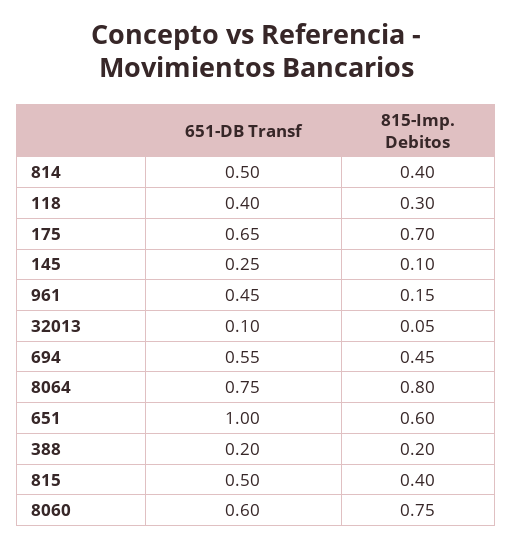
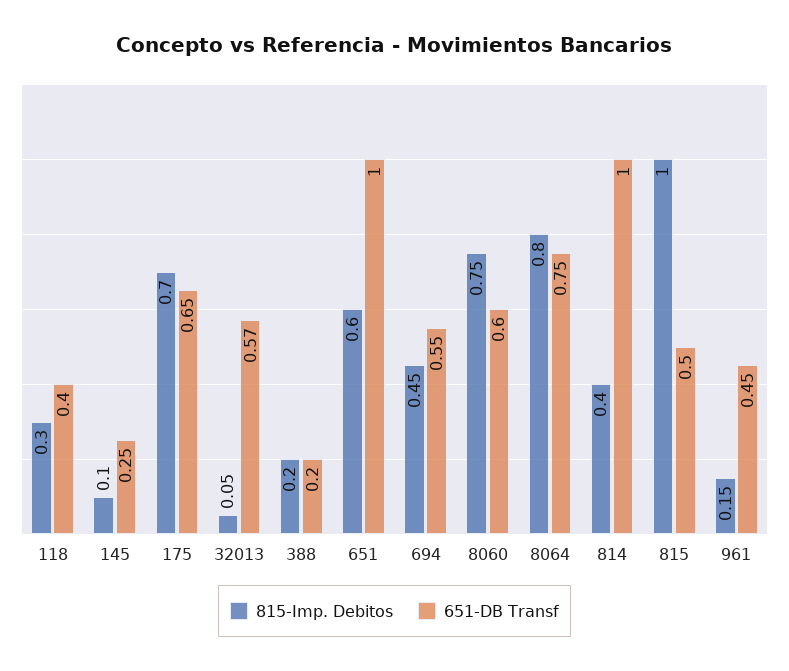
  {
    "651-DB Transf": {
-     "814": 0.5,
+     "814": 1,
      "118": 0.4,
      "175": 0.65,
      "145": 0.25,
      "961": 0.45,
-     "32013": 0.1,
+     "32013": 0.57,
      "694": 0.55,
      "8064": 0.75,
      "651": 1,
      "388": 0.2,
      "815": 0.5,
      "8060": 0.6
    },
    "815-Imp. Debitos": {
      "814": 0.4,
      "118": 0.3,
      "175": 0.7,
      "145": 0.1,
      "961": 0.15,
      "32013": 0.05,
      "694": 0.45,
      "8064": 0.8,
      "651": 0.6,
      "388": 0.2,
-     "815": 0.4,
+     "815": 1,
      "8060": 0.75
    }
  }

